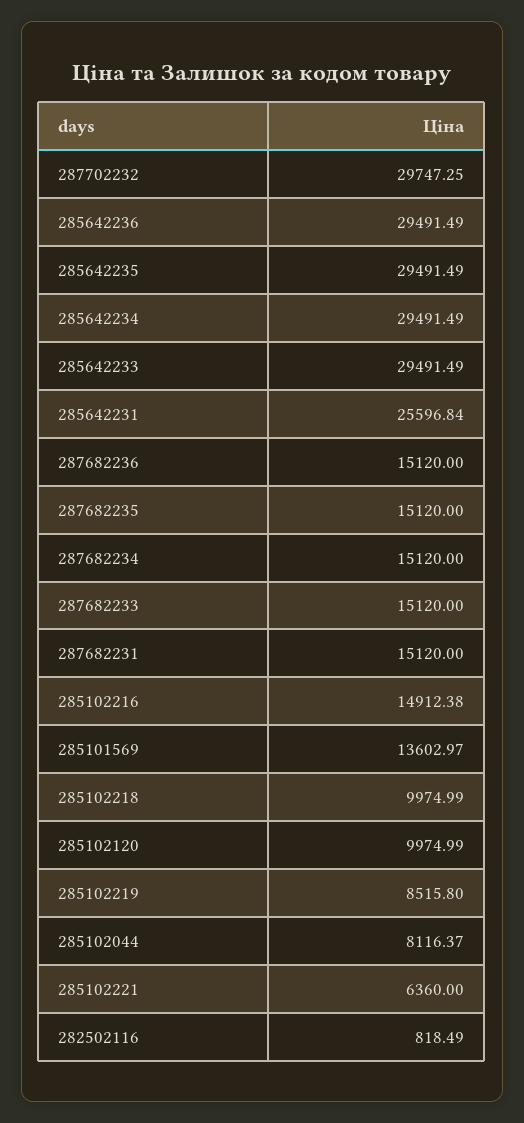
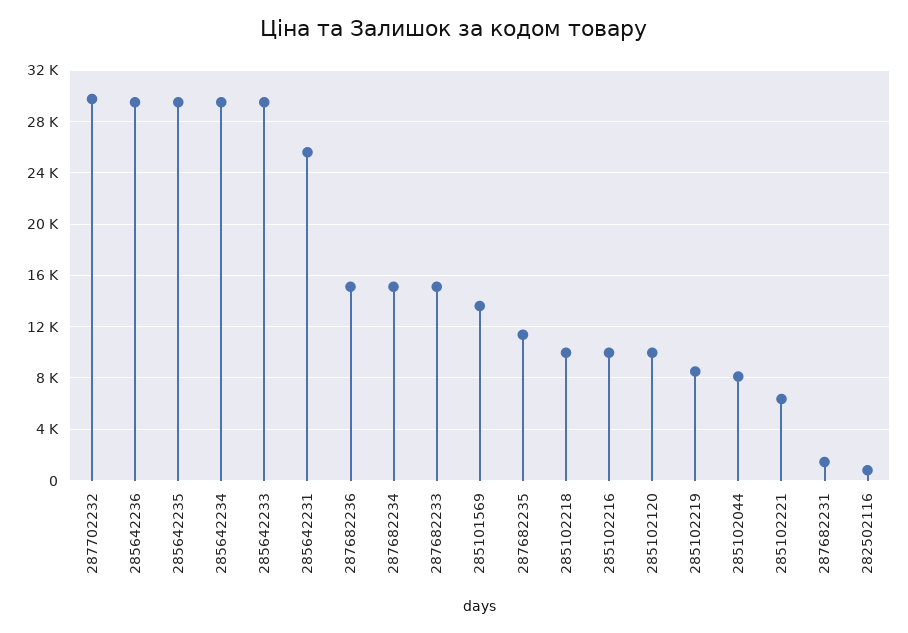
  {
    "287702232": 29747.25,
    "285642236": 29491.49,
    "285642235": 29491.49,
    "285642234": 29491.49,
    "285642233": 29491.49,
    "285642231": 25596.84,
    "287682236": 15120,
-   "287682235": 15120,
+   "287682235": 11500,
    "287682234": 15120,
    "287682233": 15120,
-   "287682231": 15120,
+   "287682231": 1500,
-   "285102216": 14912.38,
+   "285102216": 10000,
    "285101569": 13602.97,
    "285102218": 9974.99,
    "285102120": 9974.99,
    "285102219": 8515.8,
    "285102044": 8116.37,
    "285102221": 6360,
    "282502116": 818.49
  }

